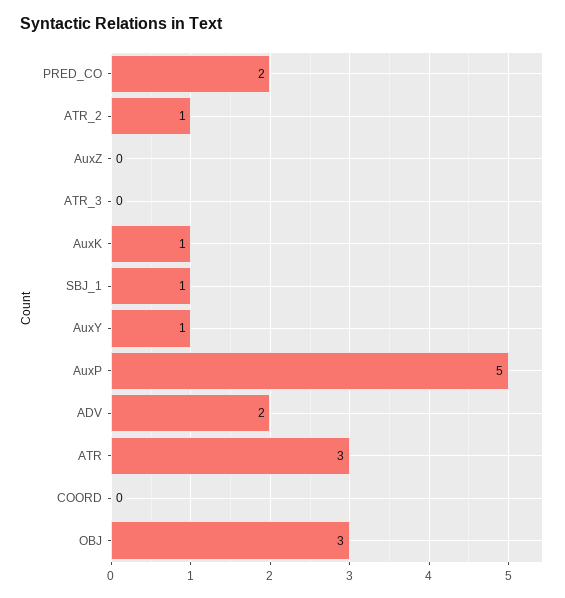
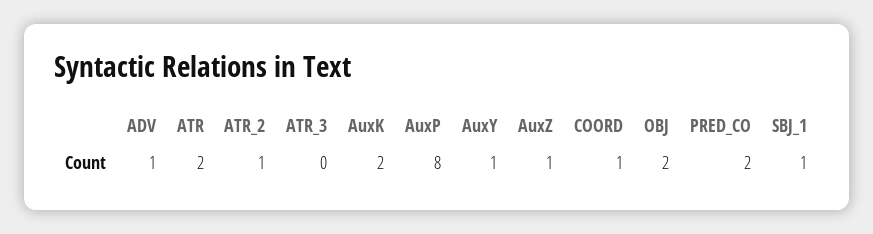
  {
    "PRED_CO": 2,
    "ATR_2": 1,
-   "AuxZ": 0,
+   "AuxZ": 1,
    "ATR_3": 0,
-   "AuxK": 1,
+   "AuxK": 2,
    "SBJ_1": 1,
    "AuxY": 1,
-   "AuxP": 5,
+   "AuxP": 8,
-   "ADV": 2,
+   "ADV": 1,
-   "ATR": 3,
+   "ATR": 2,
-   "COORD": 0,
+   "COORD": 1,
-   "OBJ": 3
+   "OBJ": 2
  }

